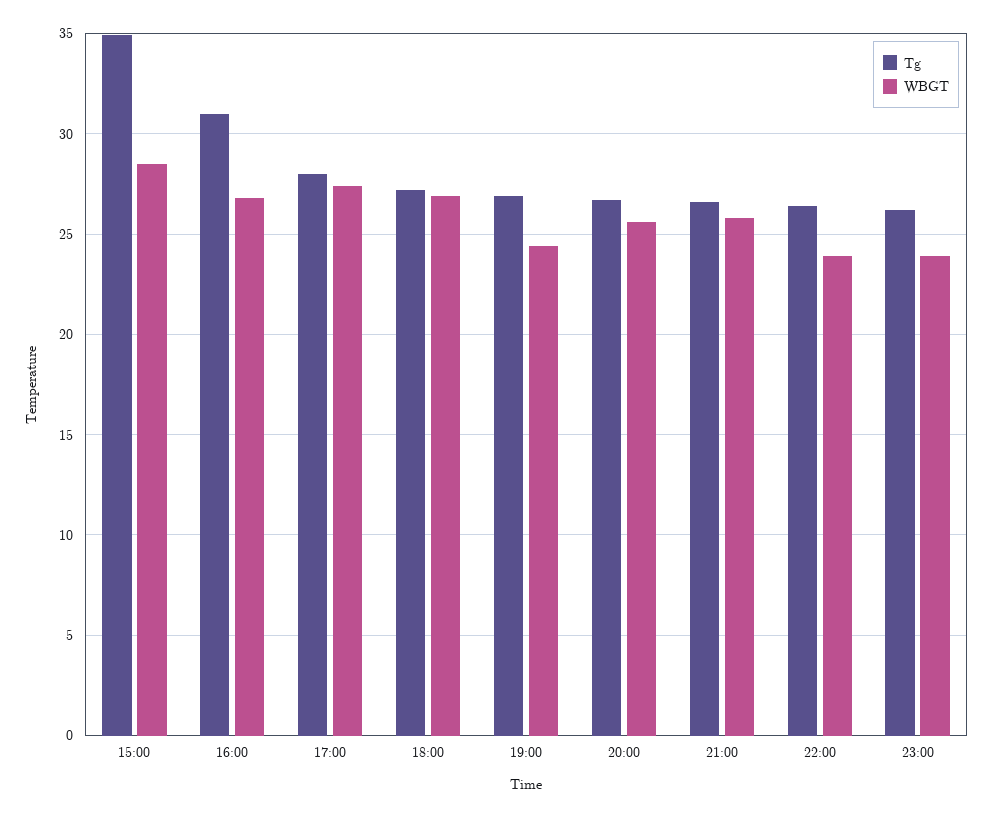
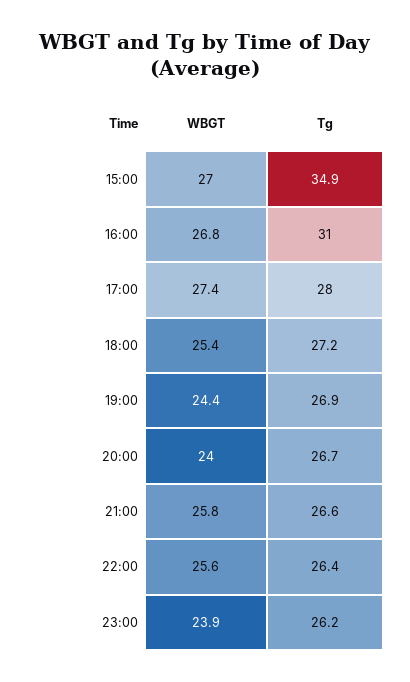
  {
    "Tg": {
      "15:00": 34.9,
      "16:00": 31,
      "17:00": 28,
      "18:00": 27.2,
      "19:00": 26.9,
      "20:00": 26.7,
      "21:00": 26.6,
      "22:00": 26.4,
      "23:00": 26.2
    },
    "WBGT": {
-     "15:00": 28.5,
+     "15:00": 27,
      "16:00": 26.8,
      "17:00": 27.4,
-     "18:00": 27,
+     "18:00": 25.4,
      "19:00": 24.4,
-     "20:00": 25.5,
+     "20:00": 24,
      "21:00": 25.8,
-     "22:00": 24,
+     "22:00": 25.6,
      "23:00": 23.9
    }
  }

